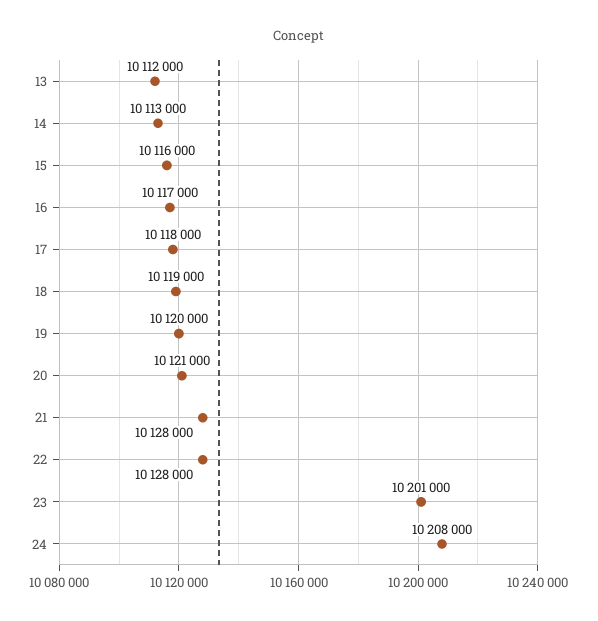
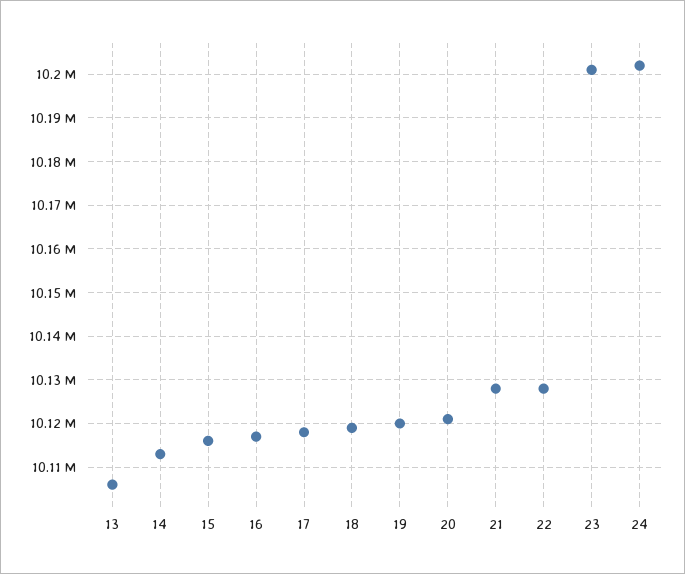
  {
-   "13": 10112000,
+   "13": 10106000,
    "14": 10113000,
    "15": 10116000,
    "16": 10117000,
    "17": 10118000,
    "18": 10119000,
    "19": 10120000,
    "20": 10121000,
    "21": 10128000,
    "22": 10128000,
    "23": 10201000,
-   "24": 10208000
+   "24": 10202000
  }

